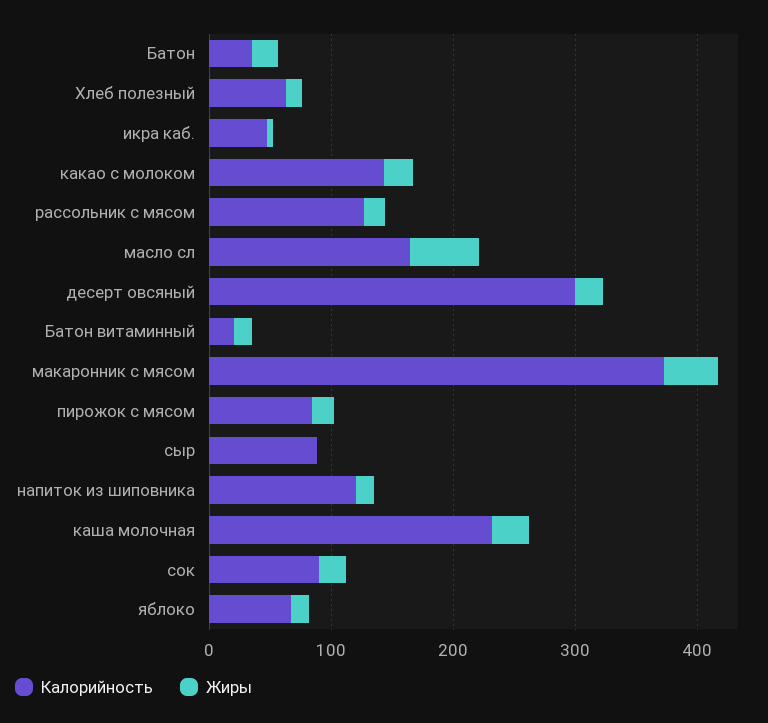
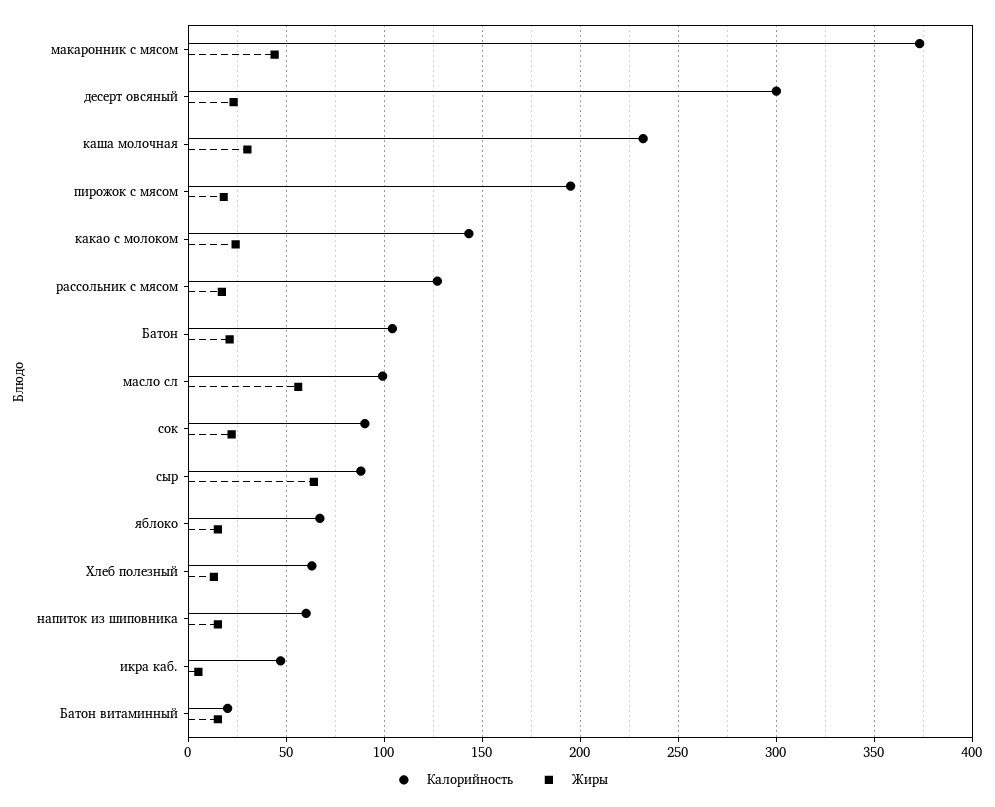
  {
    "Калорийность": {
-     "Батон": 40,
+     "Батон": 105,
      "Хлеб полезный": 65,
      "икра каб.": 45,
      "какао с молоком": 145,
      "рассольник с мясом": 125,
-     "масло сл": 160,
+     "масло сл": 100,
      "десерт овсяный": 300,
      "Батон витаминный": 20,
      "макаронник с мясом": 375,
-     "пирожок с мясом": 80,
+     "пирожок с мясом": 195,
      "сыр": 90,
-     "напиток из шиповника": 120,
+     "напиток из шиповника": 60,
      "каша молочная": 230,
      "сок": 90,
      "яблоко": 65
    },
    "Жиры": {
      "Батон": 20,
      "Хлеб полезный": 15,
      "икра каб.": 5,
      "какао с молоком": 25,
      "рассольник с мясом": 15,
      "масло сл": 55,
      "десерт овсяный": 25,
      "Батон витаминный": 15,
      "макаронник с мясом": 45,
      "пирожок с мясом": 20,
-     "сыр": 0,
+     "сыр": 65,
      "напиток из шиповника": 15,
      "каша молочная": 30,
      "сок": 20,
      "яблоко": 15
    }
  }

